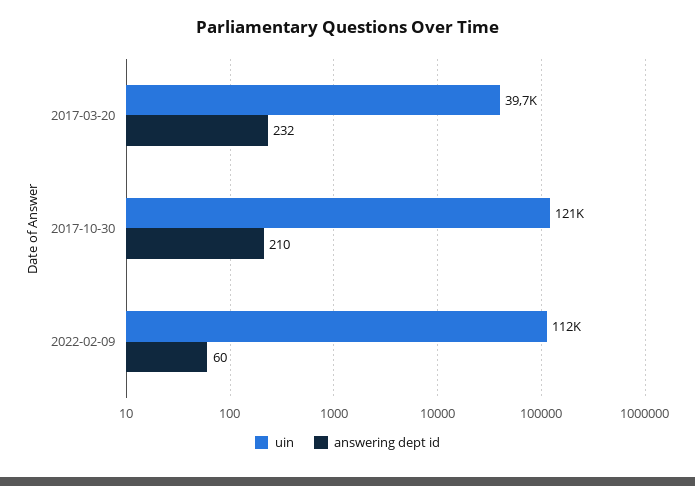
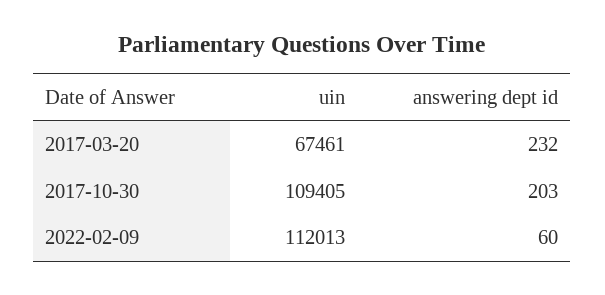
  {
    "uin": {
-     "2017-03-20": 39700,
+     "2017-03-20": 67461,
-     "2017-10-30": 121000,
+     "2017-10-30": 109405,
      "2022-02-09": 112013
    },
    "answering dept id": {
      "2017-03-20": 232,
-     "2017-10-30": 210,
+     "2017-10-30": 203,
      "2022-02-09": 60
    }
  }

